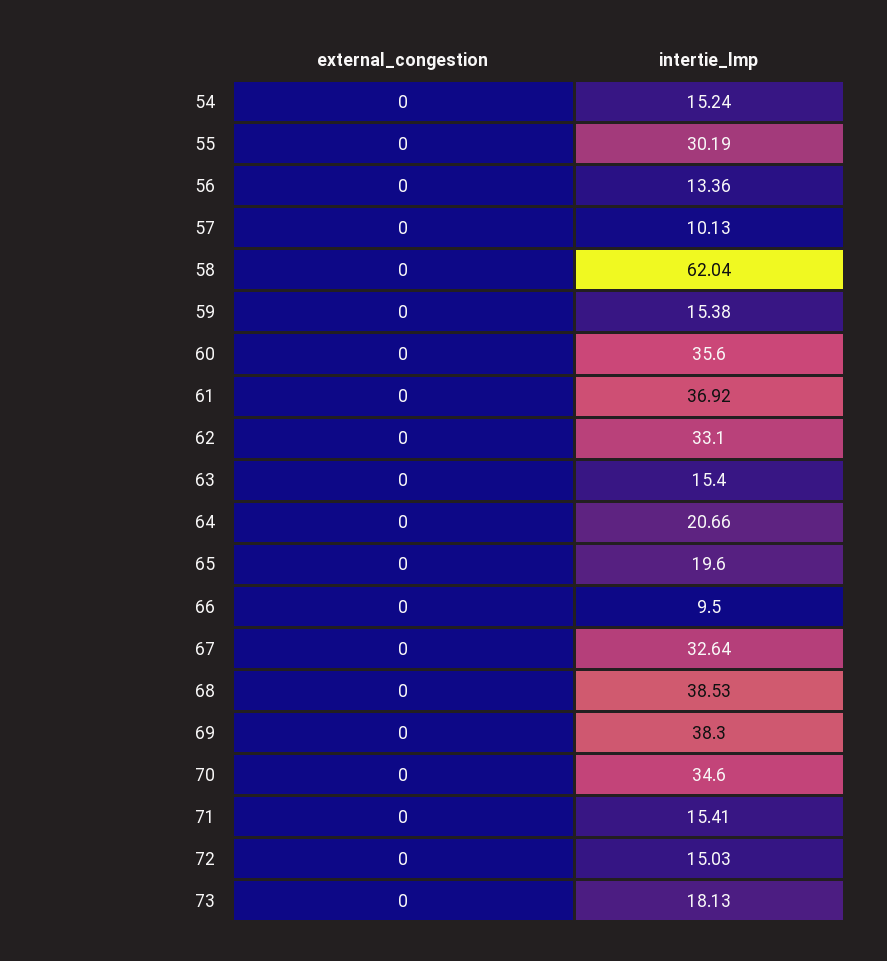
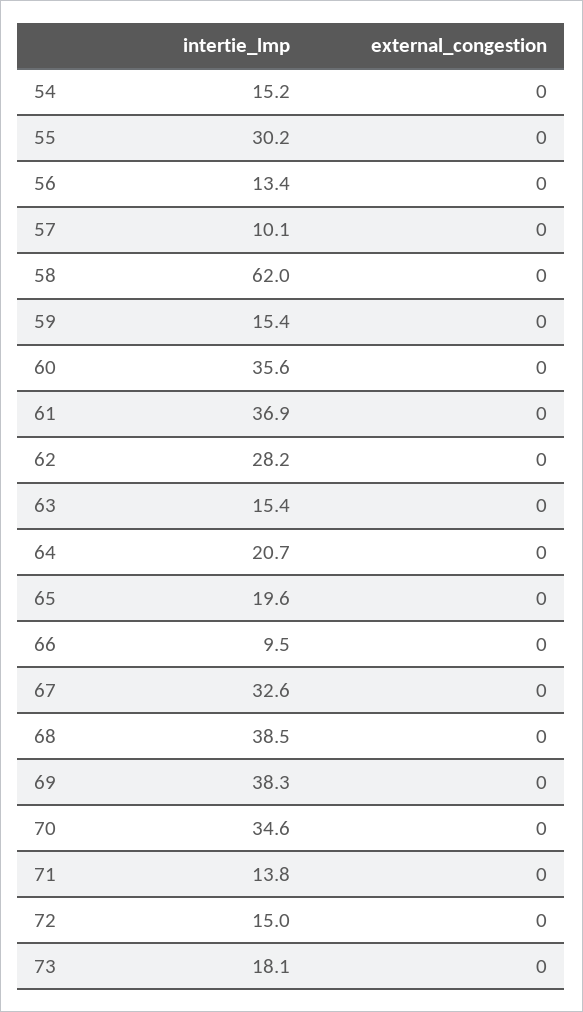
  {
    "external_congestion": {
      "54": 0,
      "55": 0,
      "56": 0,
      "57": 0,
      "58": 0,
      "59": 0,
      "60": 0,
      "61": 0,
      "62": 0,
      "63": 0,
      "64": 0,
      "65": 0,
      "66": 0,
      "67": 0,
      "68": 0,
      "69": 0,
      "70": 0,
      "71": 0,
      "72": 0,
      "73": 0
    },
    "intertie_lmp": {
      "54": 15.24,
      "55": 30.19,
      "56": 13.36,
      "57": 10.13,
      "58": 62.04,
      "59": 15.38,
      "60": 35.6,
      "61": 36.92,
-     "62": 33.1,
+     "62": 28.2,
      "63": 15.4,
      "64": 20.66,
      "65": 19.6,
      "66": 9.5,
      "67": 32.64,
      "68": 38.53,
      "69": 38.3,
      "70": 34.6,
-     "71": 15.41,
+     "71": 13.8,
      "72": 15.03,
      "73": 18.13
    }
  }

